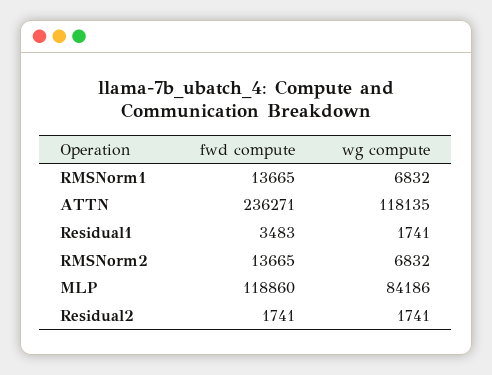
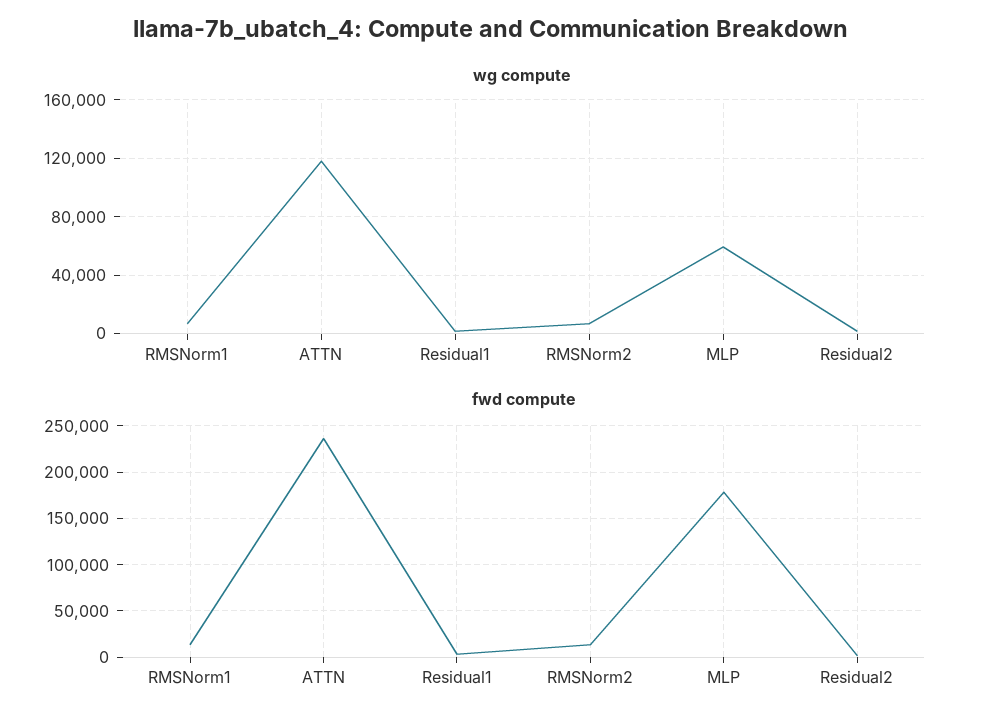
  {
    "fwd compute": {
      "RMSNorm1": 13665,
      "ATTN": 236271,
      "Residual1": 3483,
      "RMSNorm2": 13665,
-     "MLP": 118860,
+     "MLP": 180000,
      "Residual2": 1741
    },
    "wg compute": {
      "RMSNorm1": 6832,
      "ATTN": 118135,
      "Residual1": 1741,
      "RMSNorm2": 6832,
-     "MLP": 84186,
+     "MLP": 60000,
      "Residual2": 1741
    }
  }

